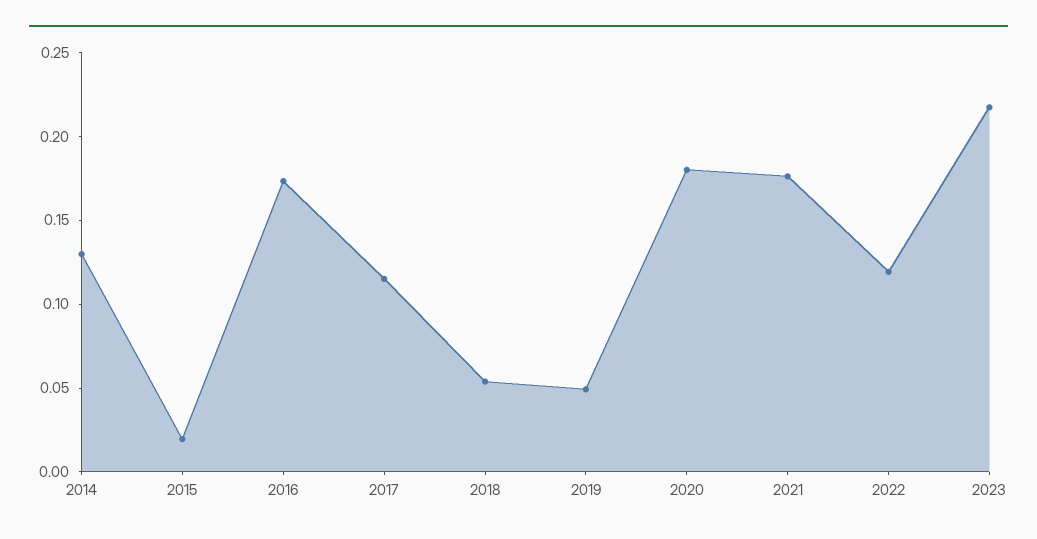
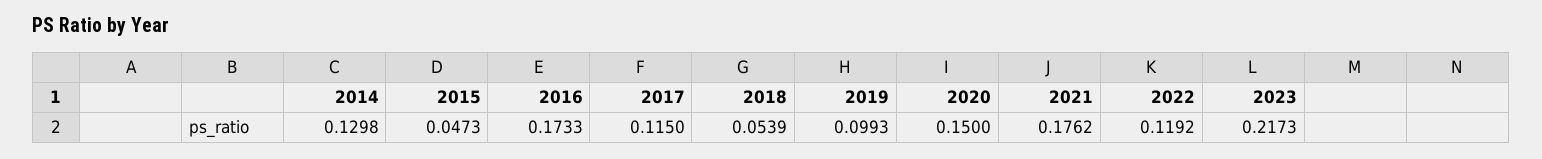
  {
    "2014": 0.1298,
-   "2015": 0.02,
+   "2015": 0.0473,
    "2016": 0.1733,
    "2017": 0.115,
    "2018": 0.0539,
-   "2019": 0.05,
+   "2019": 0.0993,
-   "2020": 0.18,
+   "2020": 0.15,
    "2021": 0.1762,
    "2022": 0.1192,
    "2023": 0.2173
  }

